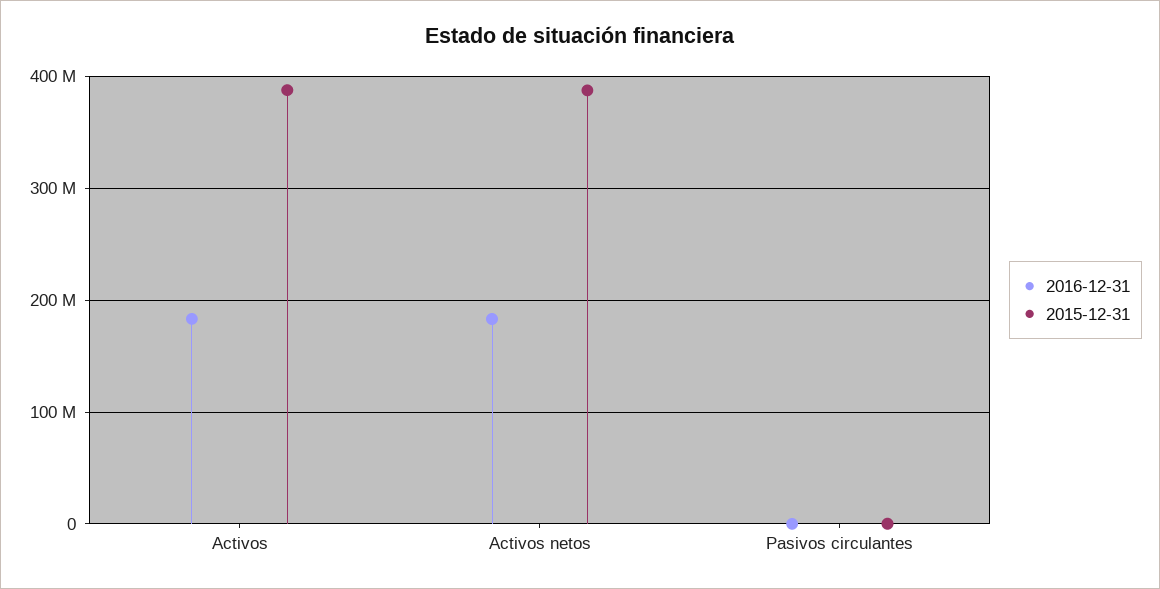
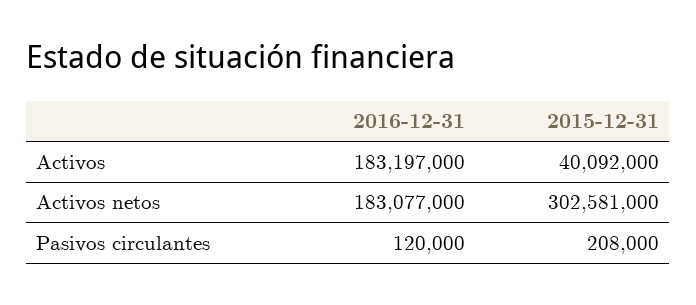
  {
    "2016-12-31": {
      "Activos": 183197000,
      "Activos netos": 183077000,
      "Pasivos circulantes": 120000
    },
    "2015-12-31": {
-     "Activos": 390000000,
+     "Activos": 40092000,
-     "Activos netos": 390000000,
+     "Activos netos": 302581000,
      "Pasivos circulantes": 208000
    }
  }

